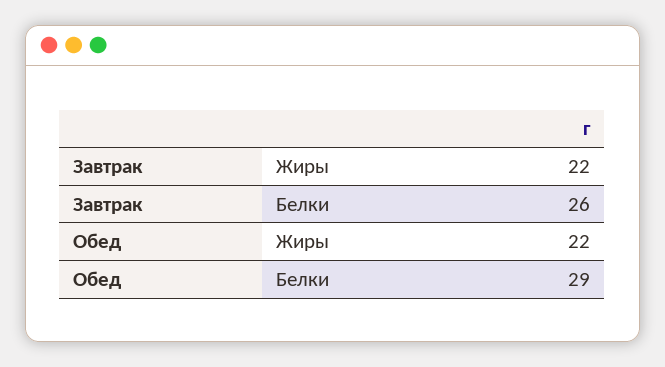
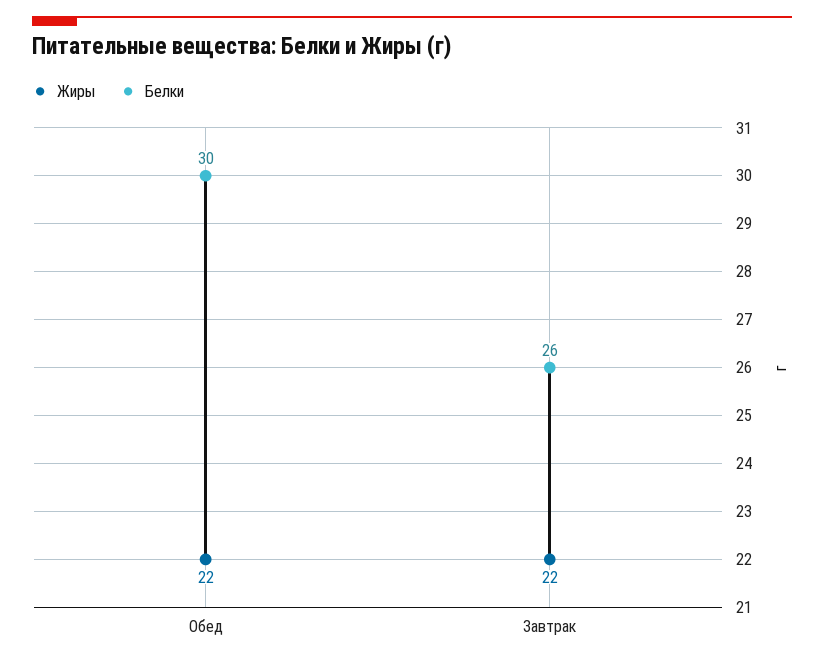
  {
    "Жиры": {
      "Завтрак": 22,
      "Обед": 22
    },
    "Белки": {
      "Завтрак": 26,
-     "Обед": 29
+     "Обед": 30
    }
  }

